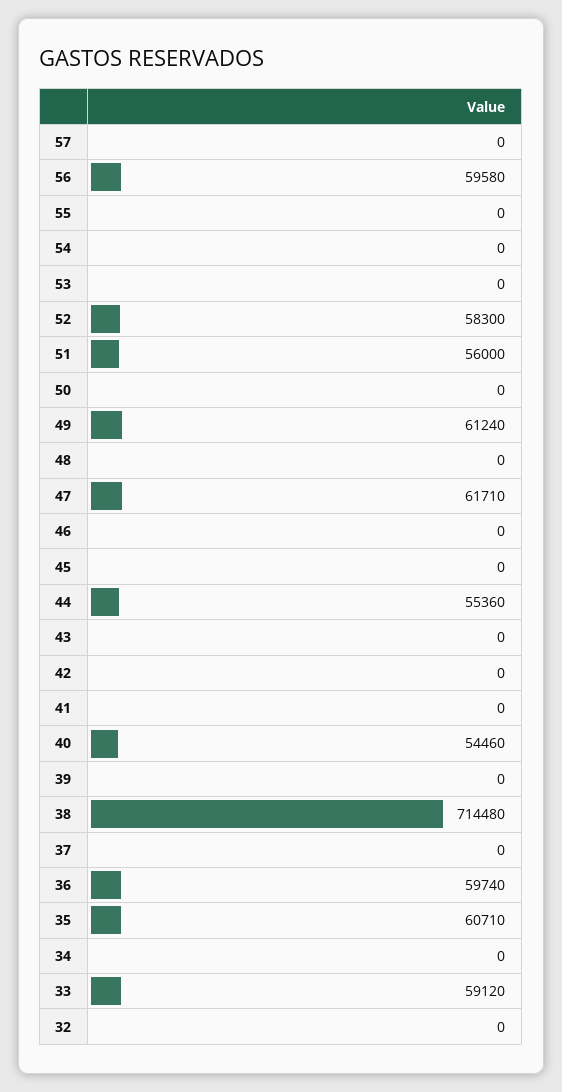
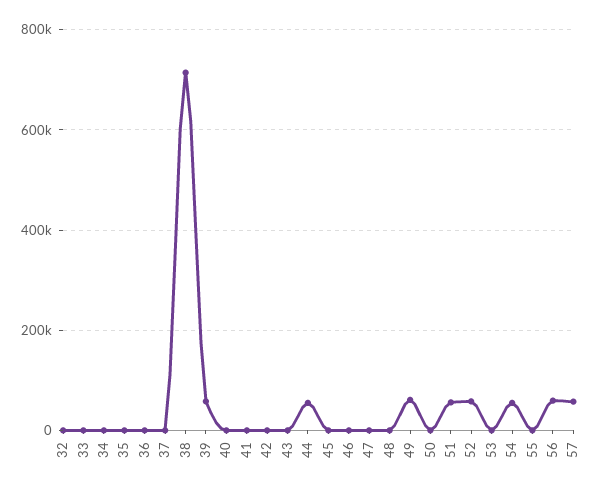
  {
-   "57": 0,
+   "57": 60000,
    "56": 59580,
    "55": 0,
-   "54": 0,
+   "54": 60000,
    "53": 0,
    "52": 58300,
    "51": 56000,
    "50": 0,
    "49": 61240,
    "48": 0,
-   "47": 61710,
+   "47": 0,
    "46": 0,
    "45": 0,
    "44": 55360,
    "43": 0,
    "42": 0,
    "41": 0,
-   "40": 54460,
+   "40": 0,
-   "39": 0,
+   "39": 60000,
    "38": 714480,
    "37": 0,
-   "36": 59740,
+   "36": 0,
-   "35": 60710,
+   "35": 0,
    "34": 0,
-   "33": 59120,
+   "33": 0,
    "32": 0
  }

